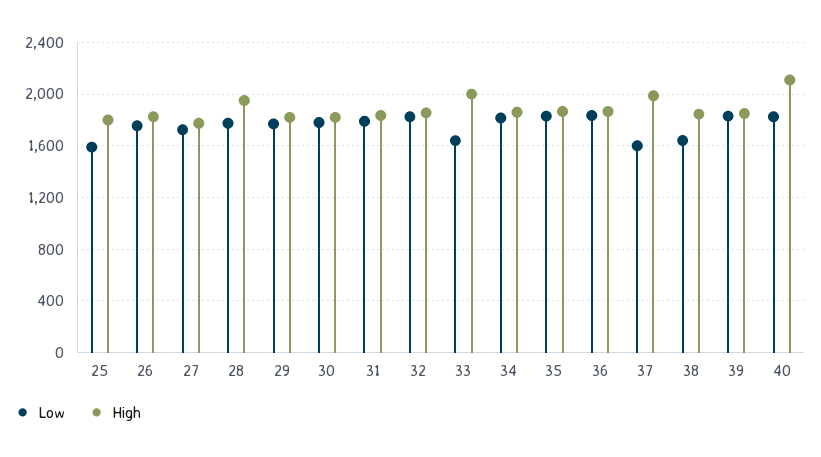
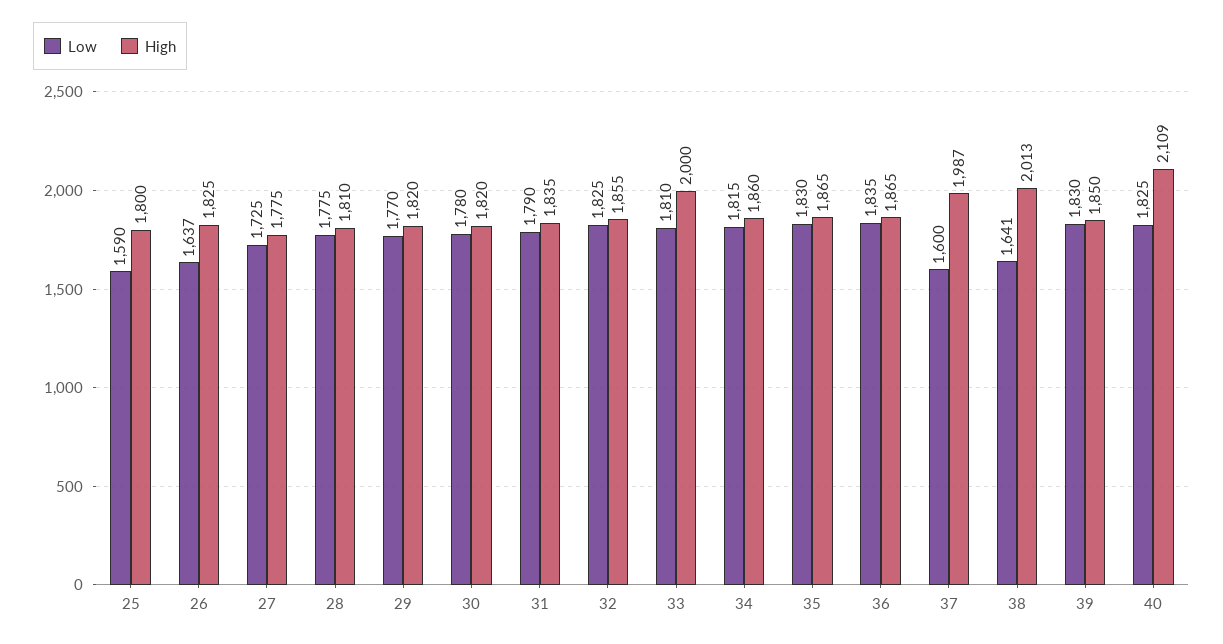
  {
    "Low": {
      "25": 1590,
-     "26": 1750,
+     "26": 1637,
      "27": 1725,
      "28": 1775,
      "29": 1770,
      "30": 1780,
      "31": 1790,
      "32": 1825,
-     "33": 1650,
+     "33": 1810,
      "34": 1815,
      "35": 1830,
      "36": 1835,
      "37": 1600,
      "38": 1641,
      "39": 1830,
      "40": 1825
    },
    "High": {
      "25": 1800,
      "26": 1825,
      "27": 1775,
-     "28": 1950,
+     "28": 1810,
      "29": 1820,
      "30": 1820,
      "31": 1835,
      "32": 1855,
      "33": 2000,
      "34": 1860,
      "35": 1865,
      "36": 1865,
      "37": 1987,
-     "38": 1850,
+     "38": 2013,
      "39": 1850,
      "40": 2109
    }
  }

